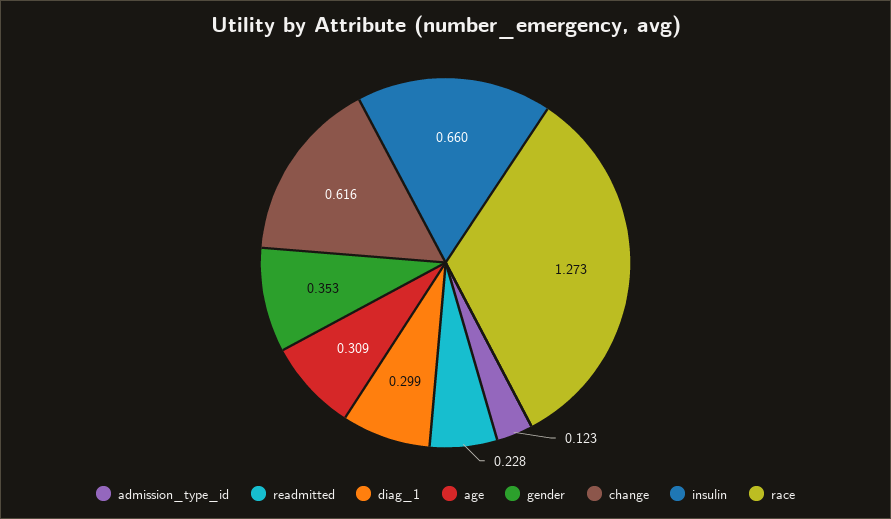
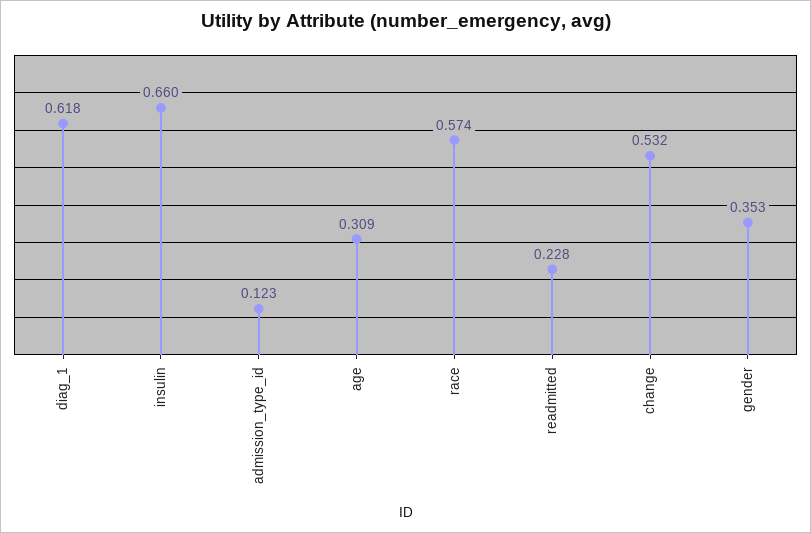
  {
    "admission_type_id": 0.123,
    "readmitted": 0.228,
-   "diag_1": 0.299,
+   "diag_1": 0.618,
    "age": 0.309,
    "gender": 0.353,
-   "change": 0.616,
+   "change": 0.532,
    "insulin": 0.66,
-   "race": 1.273
+   "race": 0.574
  }

